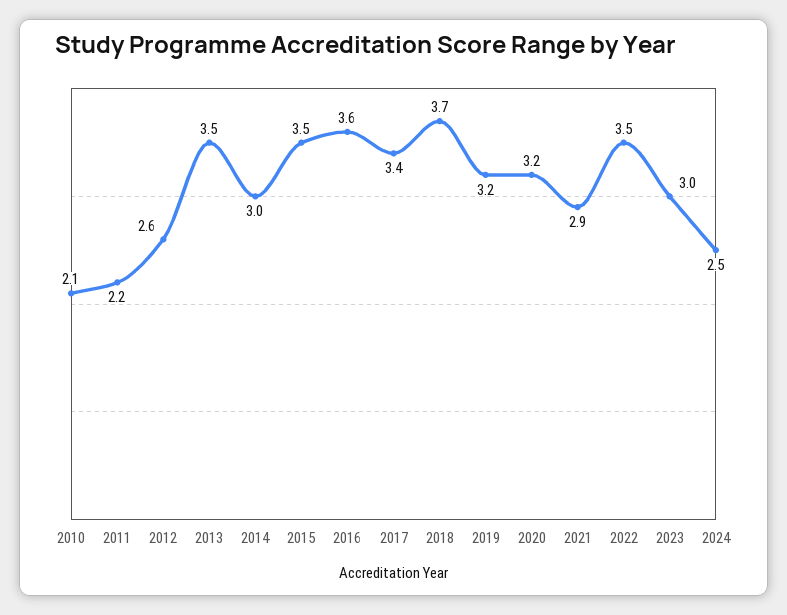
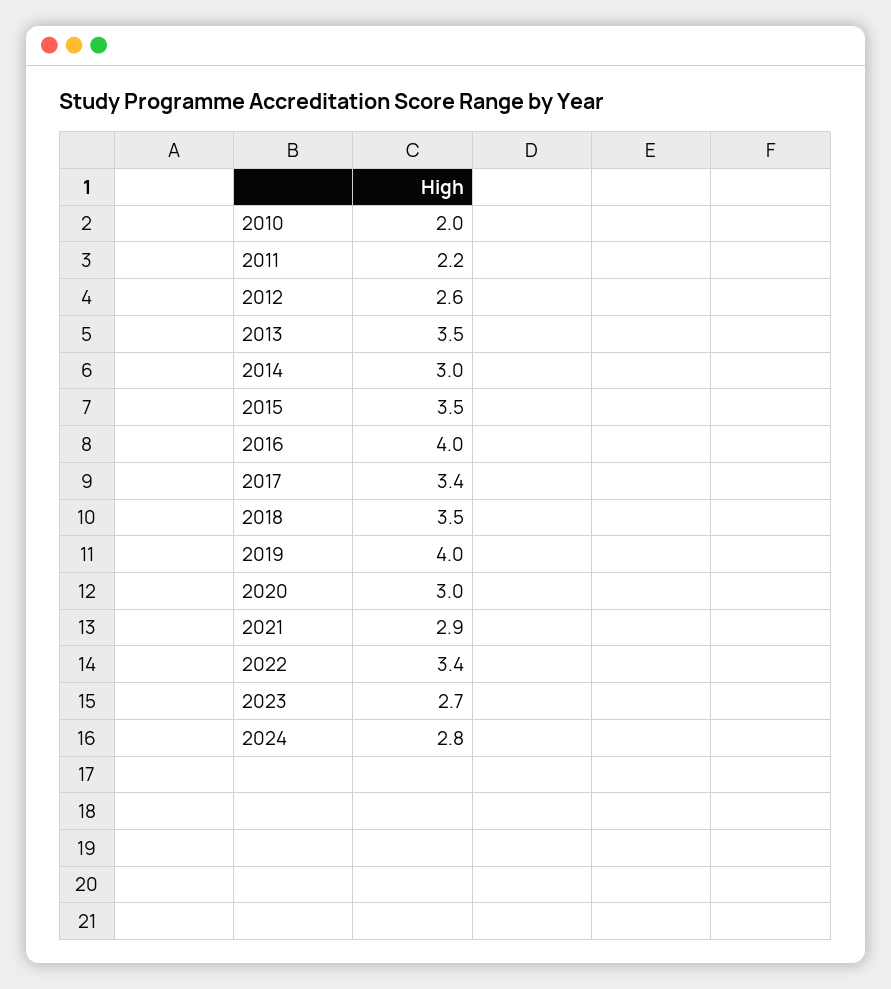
  {
-   "2010": 2.1,
+   "2010": 2,
    "2011": 2.2,
    "2012": 2.6,
    "2013": 3.5,
    "2014": 3,
    "2015": 3.5,
-   "2016": 3.6,
+   "2016": 4,
    "2017": 3.4,
-   "2018": 3.7,
+   "2018": 3.5,
-   "2019": 3.2,
+   "2019": 4,
-   "2020": 3.2,
+   "2020": 3,
    "2021": 2.9,
-   "2022": 3.5,
+   "2022": 3.4,
-   "2023": 3,
+   "2023": 2.7,
-   "2024": 2.5
+   "2024": 2.8
  }

